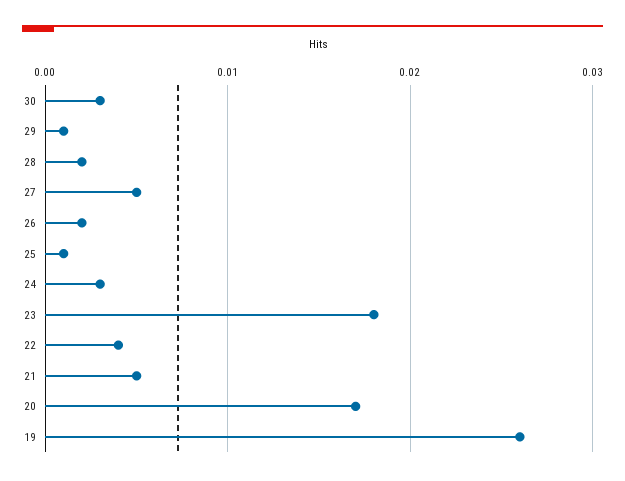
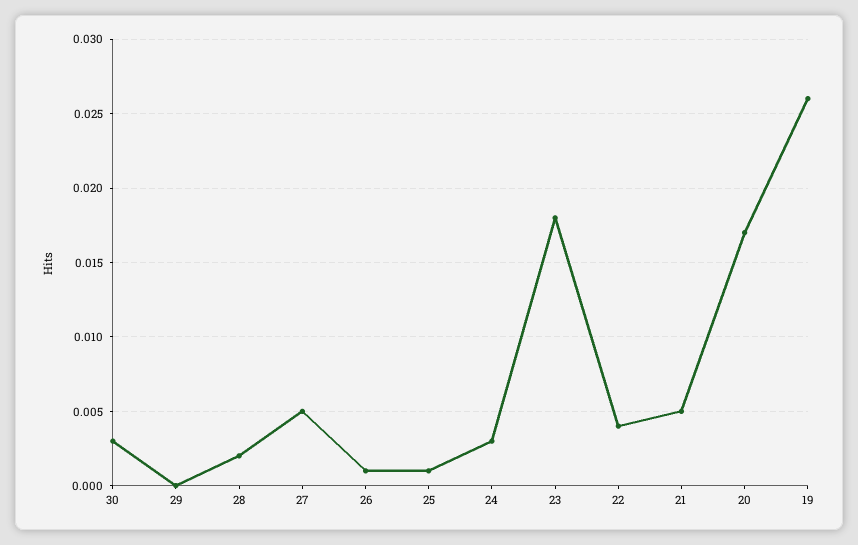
  {
    "30": 0.003,
-   "29": 0.001,
+   "29": 0,
    "28": 0.002,
    "27": 0.005,
-   "26": 0.002,
+   "26": 0.001,
    "25": 0.001,
    "24": 0.003,
    "23": 0.018,
    "22": 0.004,
    "21": 0.005,
    "20": 0.017,
    "19": 0.026
  }

